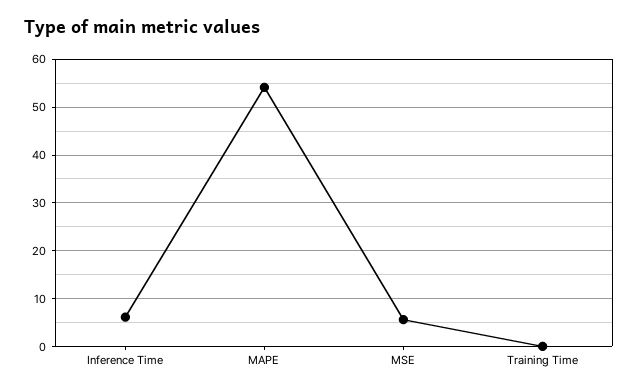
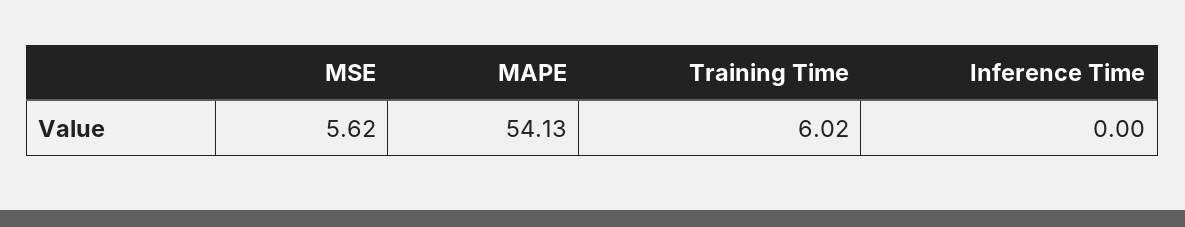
  {
-   "Inference Time": 6,
+   "Inference Time": 0,
    "MAPE": 54.13,
    "MSE": 5.62,
-   "Training Time": 0
+   "Training Time": 6.02
  }

